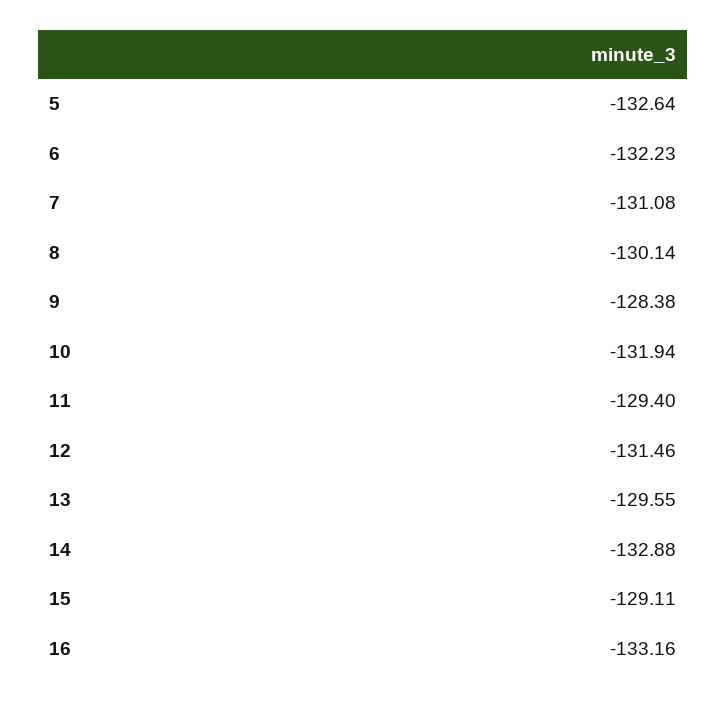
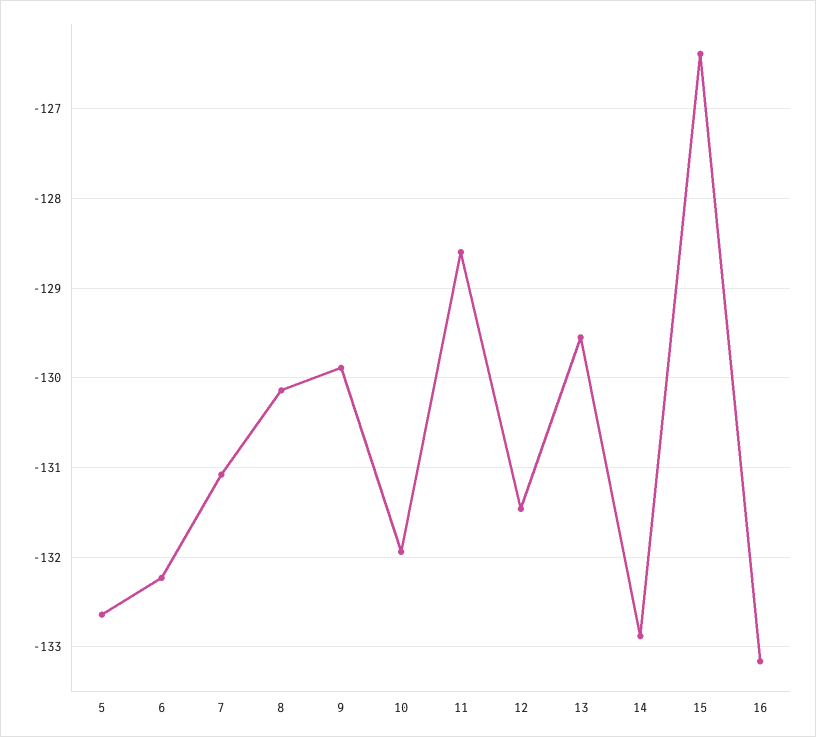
  {
    "5": -132.64,
    "6": -132.23,
    "7": -131.08,
    "8": -130.14,
-   "9": -128.38,
+   "9": -129.9,
    "10": -131.94,
-   "11": -129.4,
+   "11": -128.6,
    "12": -131.46,
    "13": -129.55,
    "14": -132.88,
-   "15": -129.11,
+   "15": -126.4,
    "16": -133.16
  }

